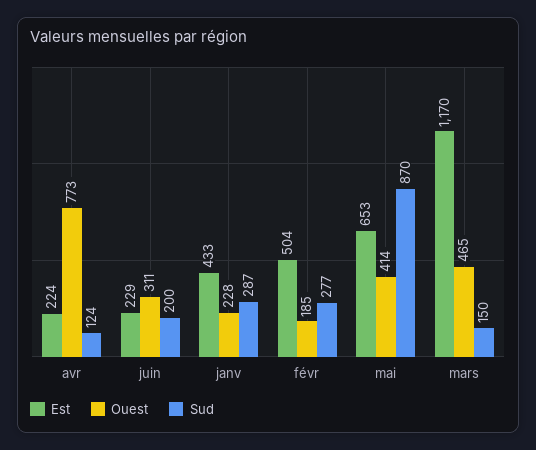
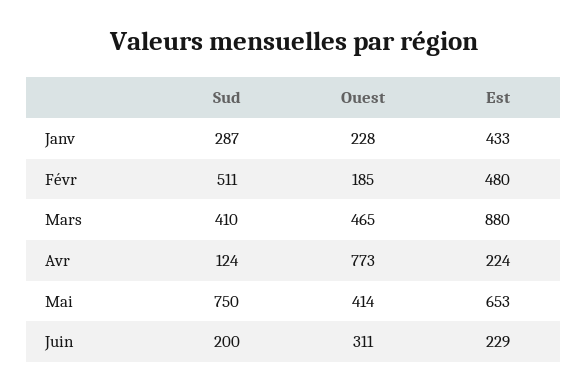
  {
    "Est": {
      "avr": 224,
      "juin": 229,
      "janv": 433,
-     "févr": 504,
+     "févr": 480,
      "mai": 653,
-     "mars": 1170
+     "mars": 880
    },
    "Ouest": {
      "avr": 773,
      "juin": 311,
      "janv": 228,
      "févr": 185,
      "mai": 414,
      "mars": 465
    },
    "Sud": {
      "avr": 124,
      "juin": 200,
      "janv": 287,
-     "févr": 277,
+     "févr": 511,
-     "mai": 870,
+     "mai": 750,
-     "mars": 150
+     "mars": 410
    }
  }

